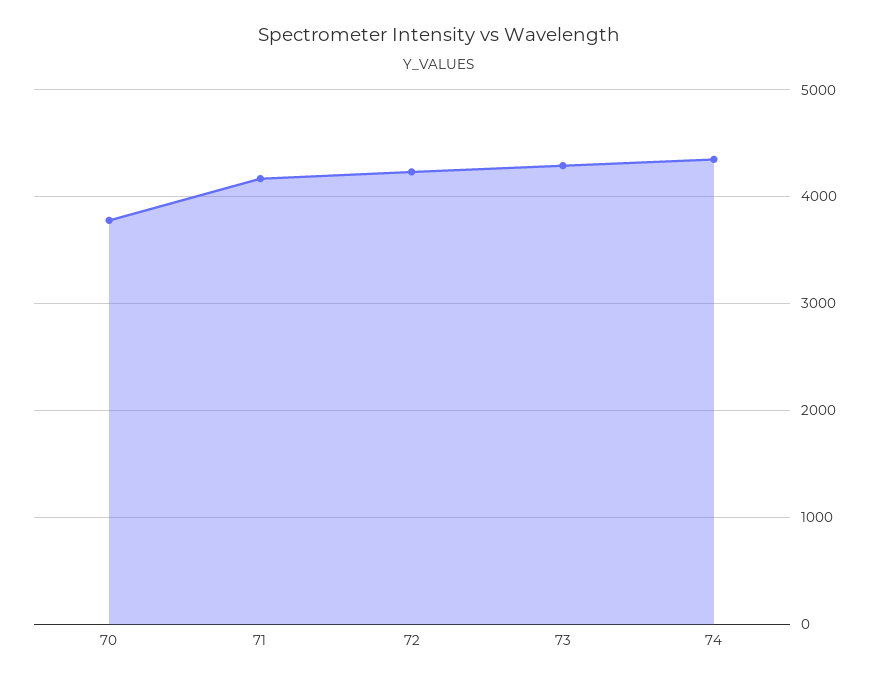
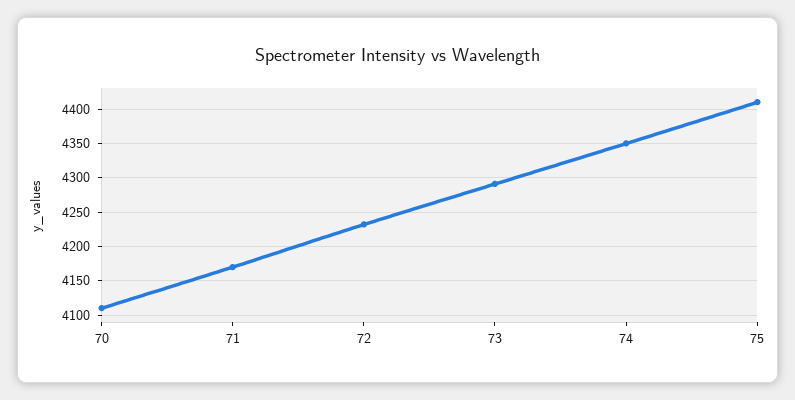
  {
-   "70": 3800,
+   "70": 4110,
    "71": 4170,
    "72": 4230,
    "73": 4290,
-   "74": 4350
+   "74": 4350,
+   "75": 4410
  }

